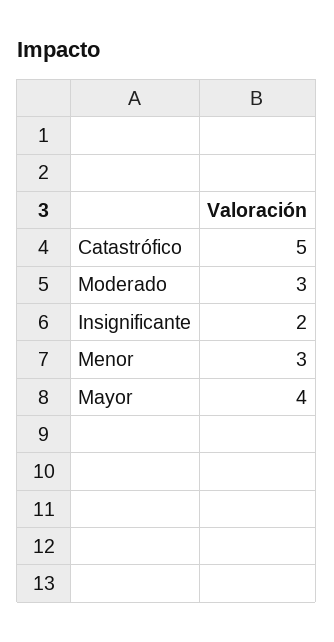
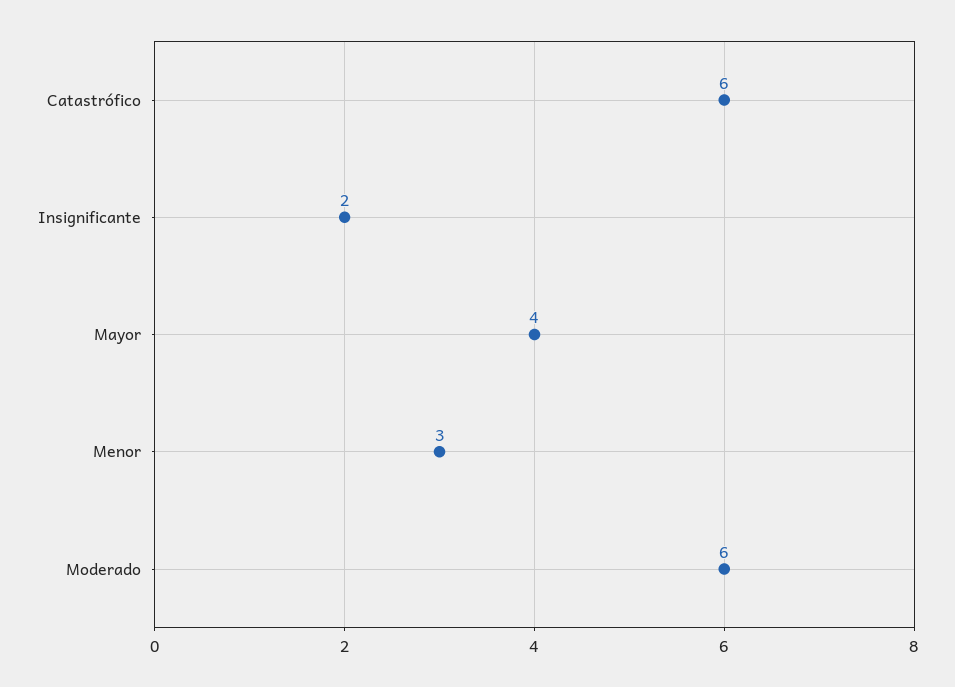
  {
-   "Catastrófico": 5,
+   "Catastrófico": 6,
-   "Moderado": 3,
+   "Moderado": 6,
    "Insignificante": 2,
    "Menor": 3,
    "Mayor": 4
  }

